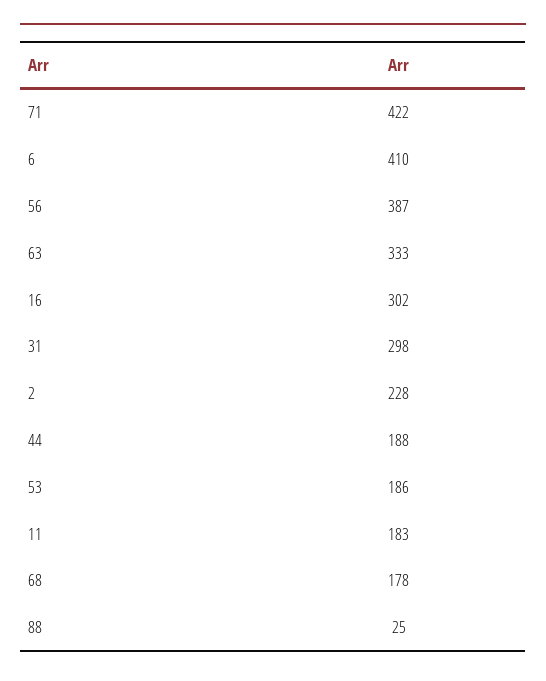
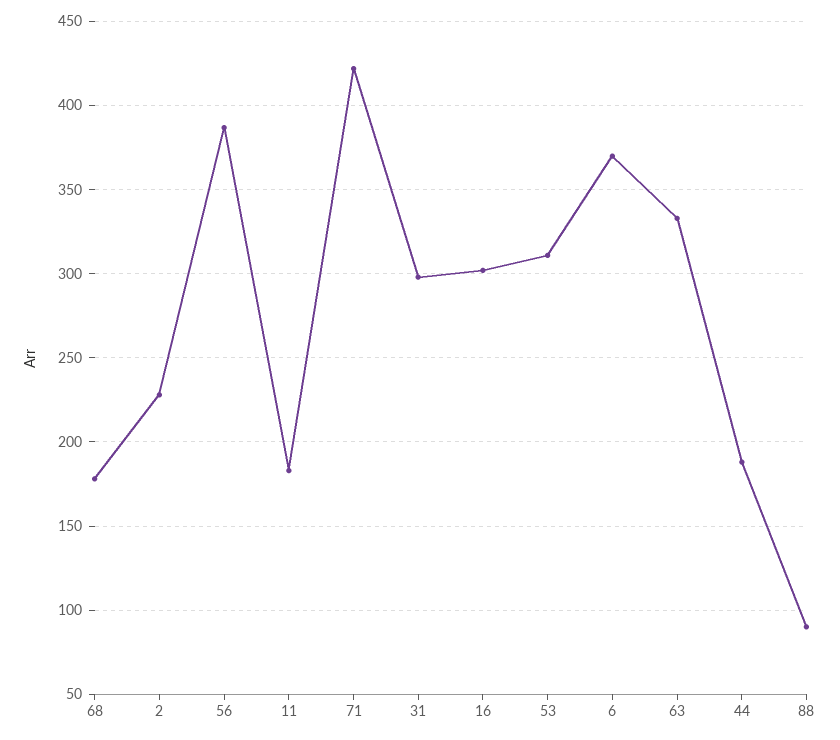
  {
    "71": 422,
-   "6": 410,
+   "6": 370,
    "56": 387,
    "63": 333,
    "16": 302,
    "31": 298,
    "2": 228,
    "44": 188,
-   "53": 186,
+   "53": 310,
    "11": 183,
    "68": 178,
-   "88": 25
+   "88": 90
  }

